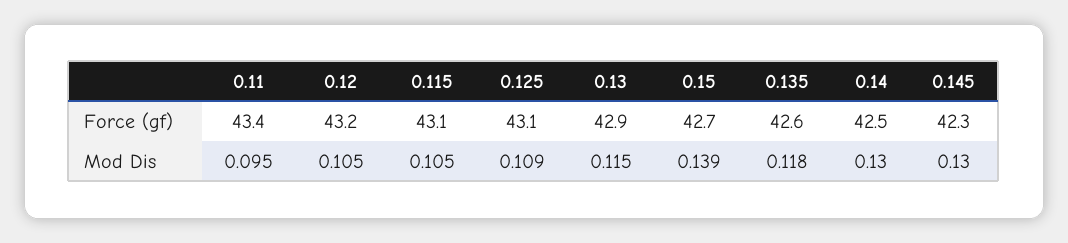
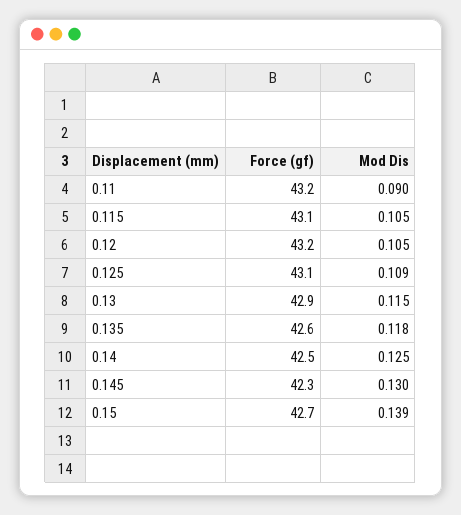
  {
    "0.11": {
-     "Force (gf)": 43.4,
+     "Force (gf)": 43.2,
-     "Mod Dis": 0.095
+     "Mod Dis": 0.09
    },
    "0.12": {
      "Force (gf)": 43.2,
      "Mod Dis": 0.105
    },
    "0.115": {
      "Force (gf)": 43.1,
      "Mod Dis": 0.105
    },
    "0.125": {
      "Force (gf)": 43.1,
      "Mod Dis": 0.109
    },
    "0.13": {
      "Force (gf)": 42.9,
      "Mod Dis": 0.115
    },
    "0.15": {
      "Force (gf)": 42.7,
      "Mod Dis": 0.139
    },
    "0.135": {
      "Force (gf)": 42.6,
      "Mod Dis": 0.118
    },
    "0.14": {
      "Force (gf)": 42.5,
-     "Mod Dis": 0.13
+     "Mod Dis": 0.125
    },
    "0.145": {
      "Force (gf)": 42.3,
      "Mod Dis": 0.13
    }
  }

